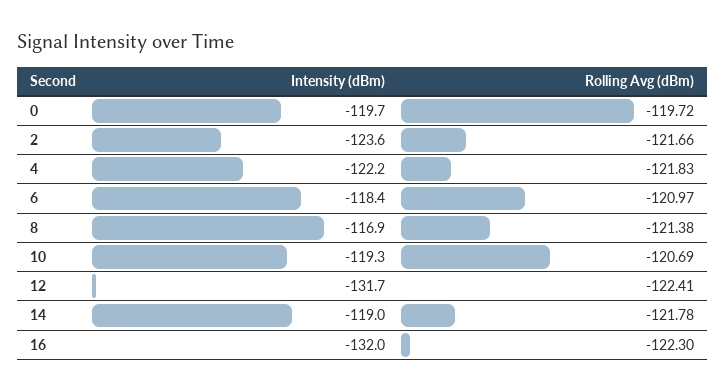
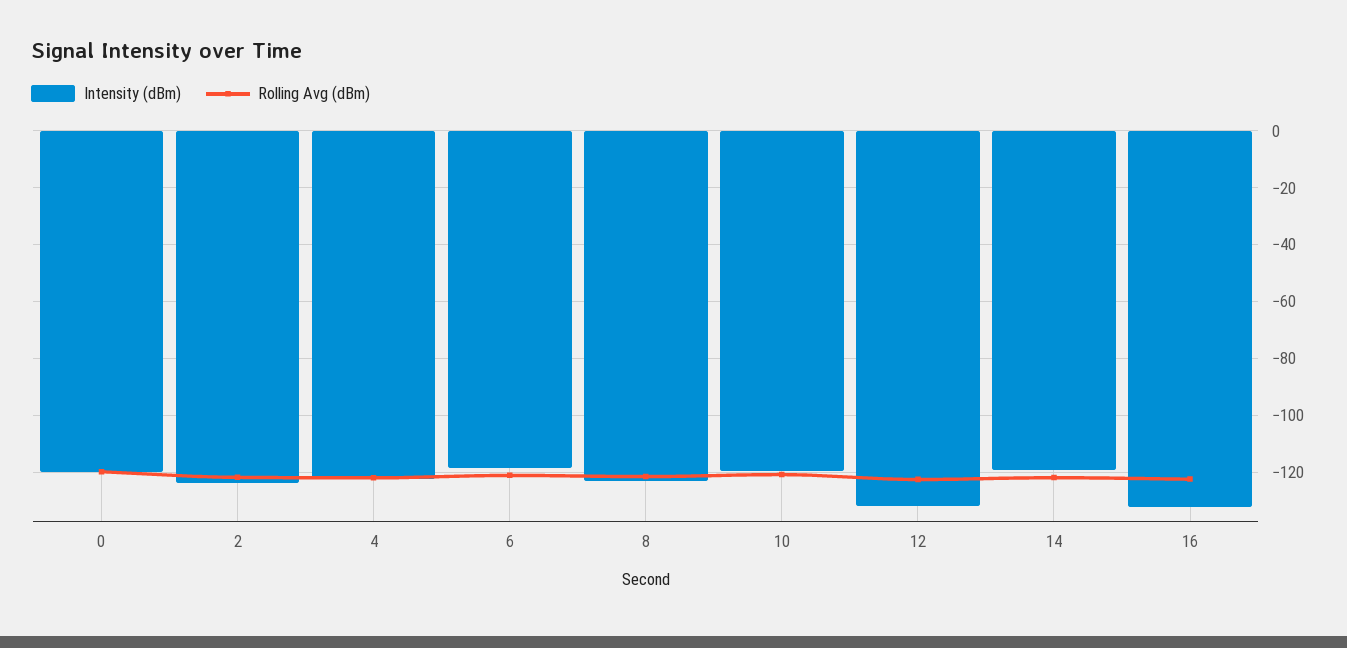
  {
    "Intensity (dBm)": {
      "0": -119.7,
      "2": -123.6,
      "4": -122.2,
      "6": -118.4,
-     "8": -116.9,
+     "8": -122.5,
      "10": -119.3,
      "12": -131.7,
      "14": -119,
      "16": -132
    },
    "Rolling Avg (dBm)": {
      "0": -119.72,
      "2": -121.66,
      "4": -121.83,
      "6": -120.97,
      "8": -121.38,
      "10": -120.69,
      "12": -122.41,
      "14": -121.78,
      "16": -122.3
    }
  }

